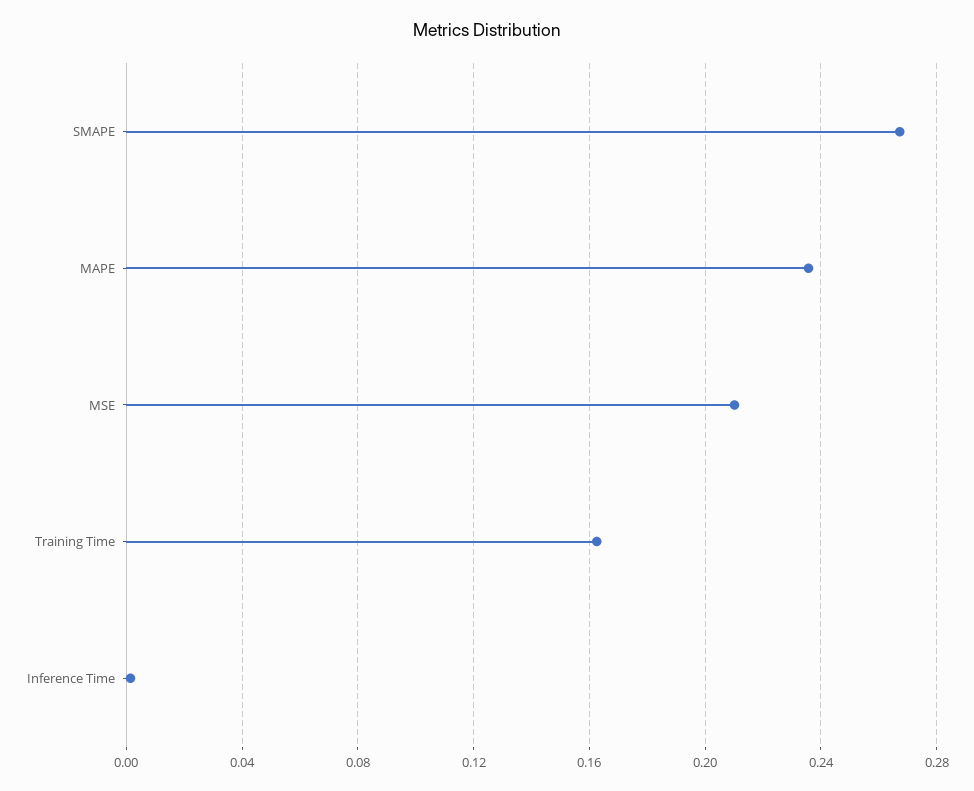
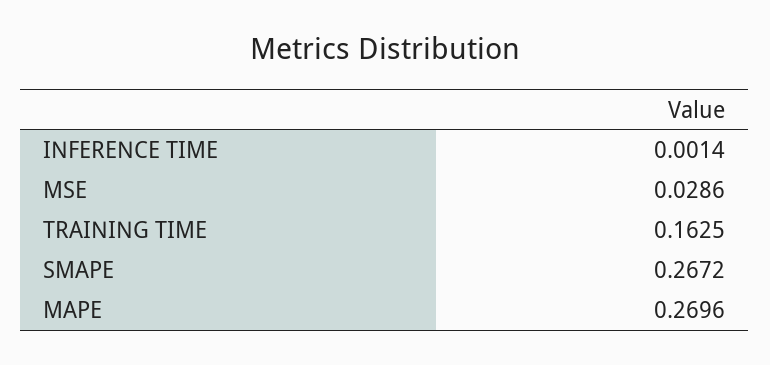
  {
    "SMAPE": 0.2672,
-   "MAPE": 0.235,
+   "MAPE": 0.2696,
-   "MSE": 0.21,
+   "MSE": 0.0286,
    "Training Time": 0.1625,
    "Inference Time": 0.0014
  }

